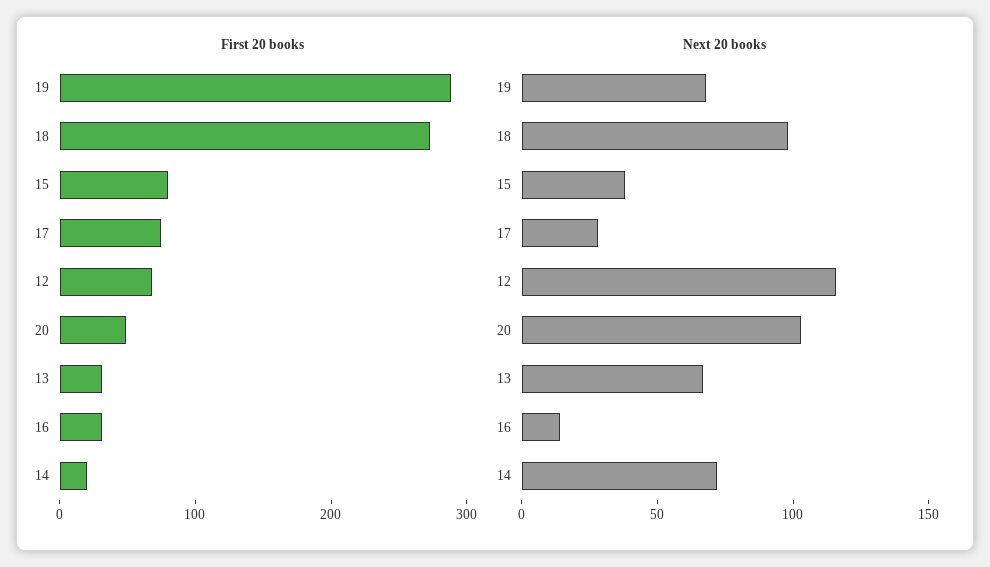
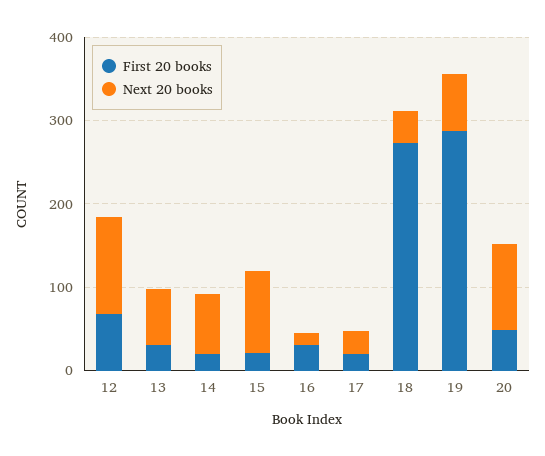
  {
    "First 20 books": {
      "19": 280,
      "18": 280,
-     "15": 80,
+     "15": 20,
-     "17": 80,
+     "17": 20,
      "12": 60,
      "20": 40,
      "13": 40,
      "16": 40,
      "14": 20
    },
    "Next 20 books": {
      "19": 70,
-     "18": 100,
+     "18": 40,
-     "15": 40,
+     "15": 100,
      "17": 30,
      "12": 120,
      "20": 100,
      "13": 70,
      "16": 10,
      "14": 70
    }
  }

